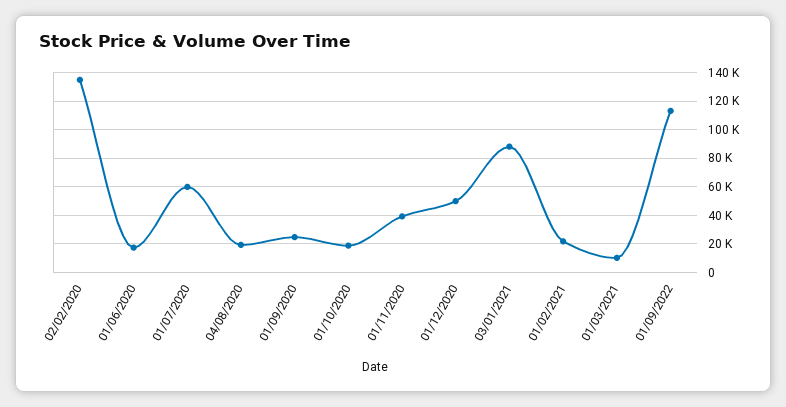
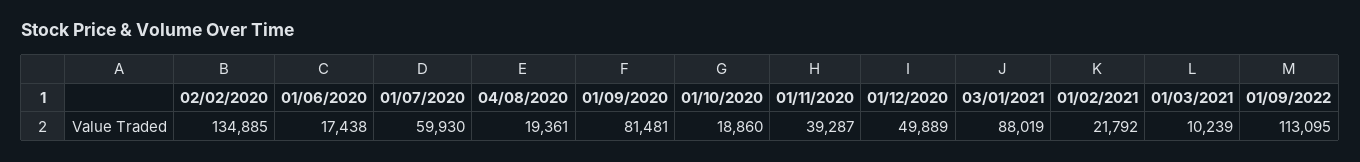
  {
    "02/02/2020": 134885,
    "01/06/2020": 17438,
    "01/07/2020": 59930,
    "04/08/2020": 19361,
-   "01/09/2020": 25000,
+   "01/09/2020": 81481,
    "01/10/2020": 18860,
    "01/11/2020": 39287,
    "01/12/2020": 49889,
    "03/01/2021": 88019,
    "01/02/2021": 21792,
    "01/03/2021": 10239,
    "01/09/2022": 113095
  }

